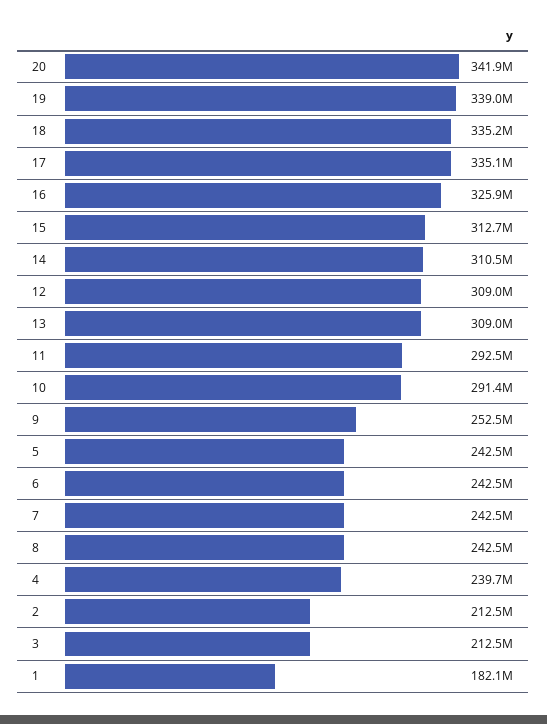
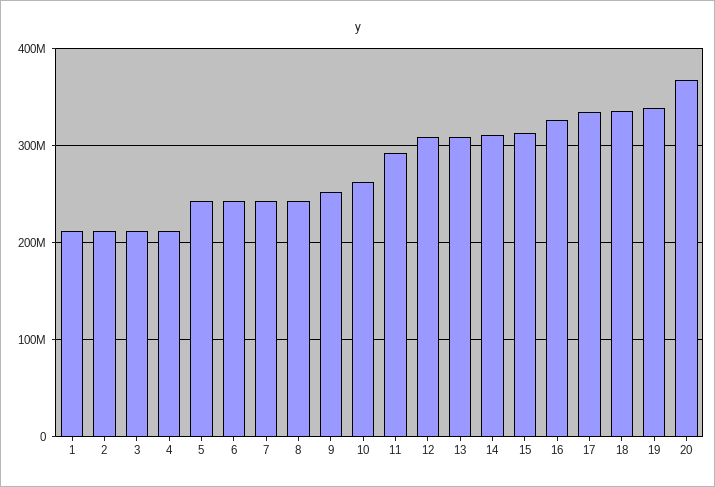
  {
-   "20": 341900000,
+   "20": 370000000,
    "19": 339000000,
    "18": 335200000,
    "17": 335100000,
    "16": 325900000,
    "15": 312700000,
    "14": 310500000,
    "12": 309000000,
    "13": 309000000,
    "11": 292500000,
-   "10": 291400000,
+   "10": 260000000,
    "9": 252500000,
    "5": 242500000,
    "6": 242500000,
    "7": 242500000,
    "8": 242500000,
-   "4": 239700000,
+   "4": 210000000,
    "2": 212500000,
    "3": 212500000,
-   "1": 182100000
+   "1": 210000000
  }

